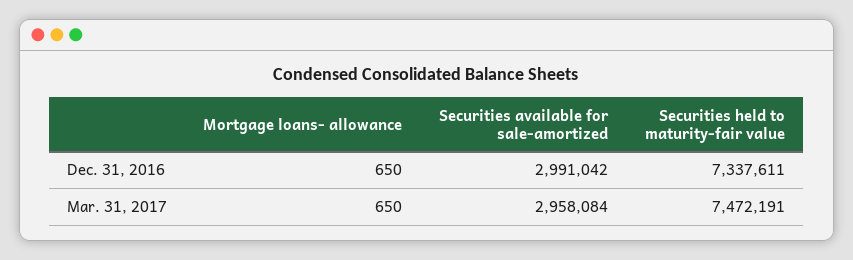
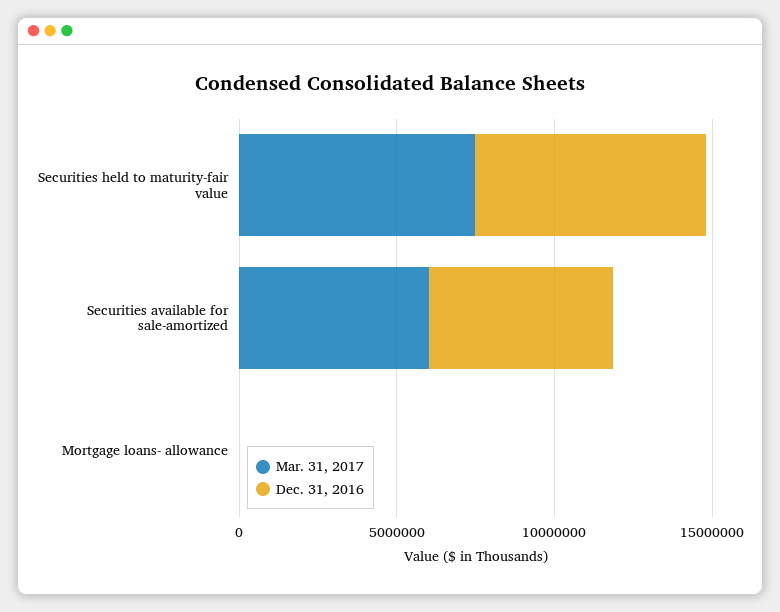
  {
    "Dec. 31, 2016": {
      "Mortgage loans- allowance": 650,
-     "Securities available for sale-amortized": 2991042,
+     "Securities available for sale-amortized": 6000000,
      "Securities held to maturity-fair value": 7337611
    },
    "Mar. 31, 2017": {
      "Mortgage loans- allowance": 650,
-     "Securities available for sale-amortized": 2958084,
+     "Securities available for sale-amortized": 6000000,
      "Securities held to maturity-fair value": 7472191
    }
  }

